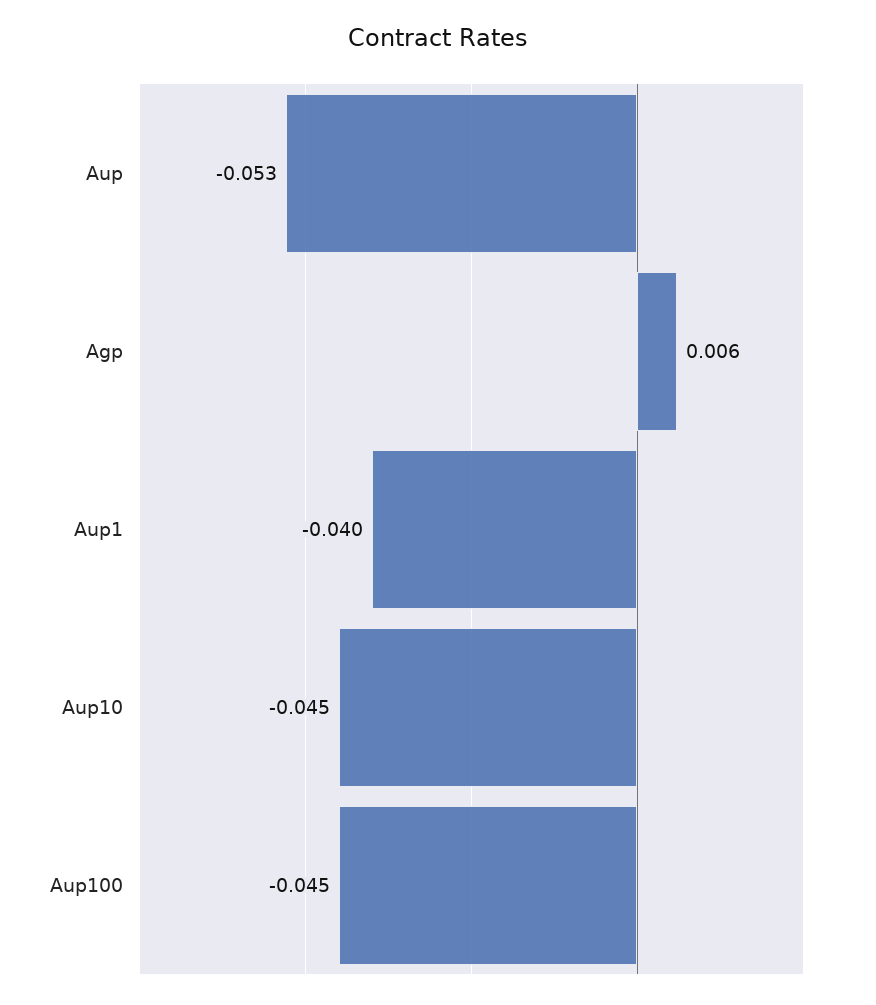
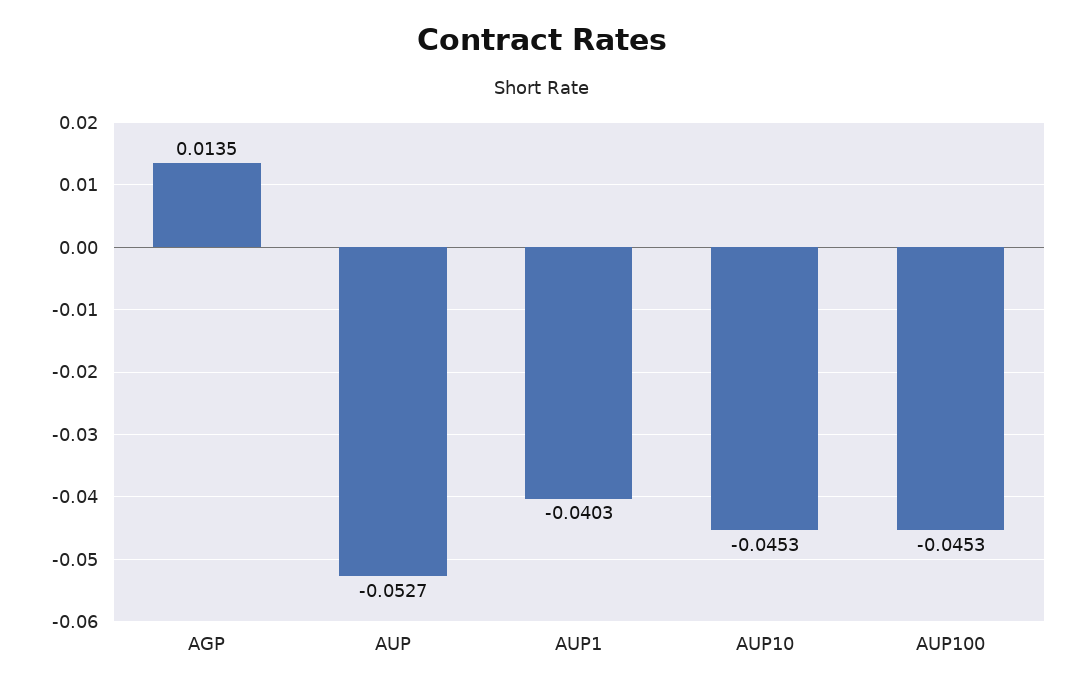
  {
    "Aup": -0.0527,
-   "Agp": 0.006,
+   "Agp": 0.0135,
    "Aup1": -0.0403,
    "Aup10": -0.0453,
    "Aup100": -0.0453
  }

